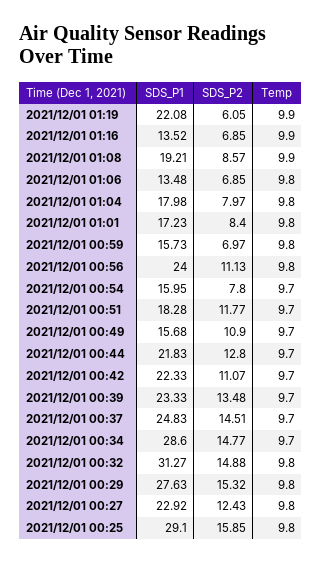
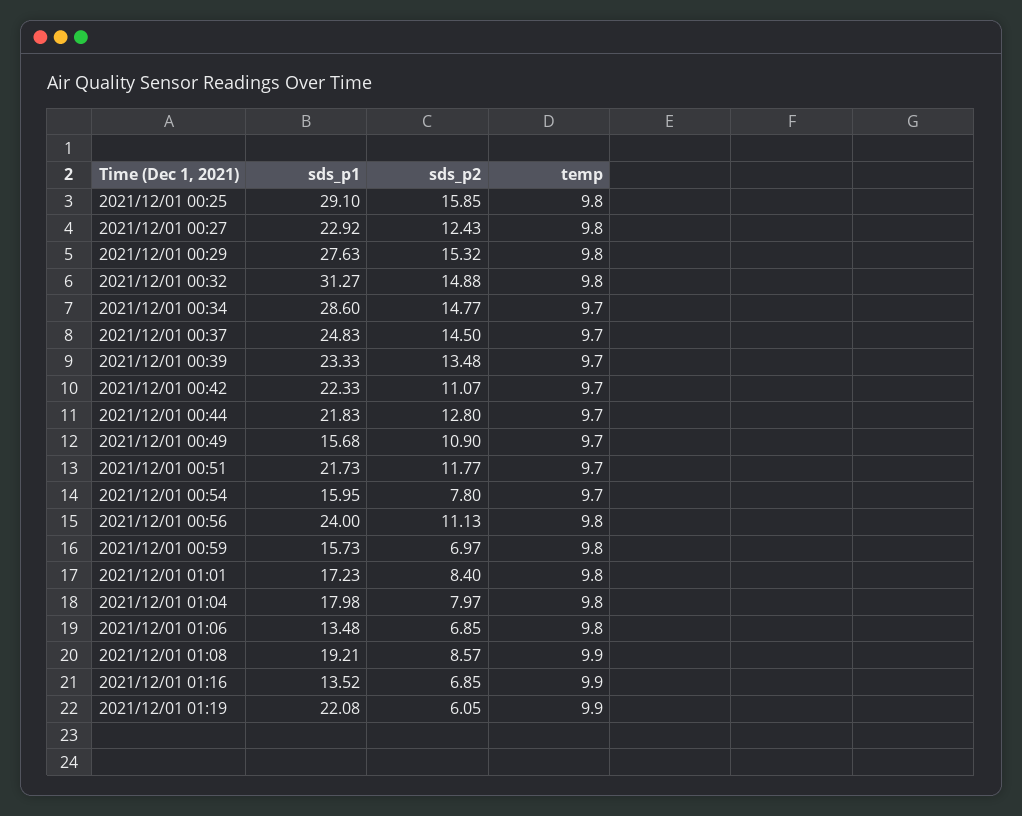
  {
    "SDS_P1": {
      "2021/12/01 01:19": 22.08,
      "2021/12/01 01:16": 13.52,
      "2021/12/01 01:08": 19.21,
      "2021/12/01 01:06": 13.48,
      "2021/12/01 01:04": 17.98,
      "2021/12/01 01:01": 17.23,
      "2021/12/01 00:59": 15.73,
      "2021/12/01 00:56": 24,
      "2021/12/01 00:54": 15.95,
-     "2021/12/01 00:51": 18.28,
+     "2021/12/01 00:51": 21.73,
      "2021/12/01 00:49": 15.68,
      "2021/12/01 00:44": 21.83,
      "2021/12/01 00:42": 22.33,
      "2021/12/01 00:39": 23.33,
      "2021/12/01 00:37": 24.83,
      "2021/12/01 00:34": 28.6,
      "2021/12/01 00:32": 31.27,
      "2021/12/01 00:29": 27.63,
      "2021/12/01 00:27": 22.92,
      "2021/12/01 00:25": 29.1
    },
    "SDS_P2": {
      "2021/12/01 01:19": 6.05,
      "2021/12/01 01:16": 6.85,
      "2021/12/01 01:08": 8.57,
      "2021/12/01 01:06": 6.85,
      "2021/12/01 01:04": 7.97,
      "2021/12/01 01:01": 8.4,
      "2021/12/01 00:59": 6.97,
      "2021/12/01 00:56": 11.13,
      "2021/12/01 00:54": 7.8,
      "2021/12/01 00:51": 11.77,
      "2021/12/01 00:49": 10.9,
      "2021/12/01 00:44": 12.8,
      "2021/12/01 00:42": 11.07,
      "2021/12/01 00:39": 13.48,
-     "2021/12/01 00:37": 14.51,
+     "2021/12/01 00:37": 14.5,
      "2021/12/01 00:34": 14.77,
      "2021/12/01 00:32": 14.88,
      "2021/12/01 00:29": 15.32,
      "2021/12/01 00:27": 12.43,
      "2021/12/01 00:25": 15.85
    },
    "Temp": {
      "2021/12/01 01:19": 9.9,
      "2021/12/01 01:16": 9.9,
      "2021/12/01 01:08": 9.9,
      "2021/12/01 01:06": 9.8,
      "2021/12/01 01:04": 9.8,
      "2021/12/01 01:01": 9.8,
      "2021/12/01 00:59": 9.8,
      "2021/12/01 00:56": 9.8,
      "2021/12/01 00:54": 9.7,
      "2021/12/01 00:51": 9.7,
      "2021/12/01 00:49": 9.7,
      "2021/12/01 00:44": 9.7,
      "2021/12/01 00:42": 9.7,
      "2021/12/01 00:39": 9.7,
      "2021/12/01 00:37": 9.7,
      "2021/12/01 00:34": 9.7,
      "2021/12/01 00:32": 9.8,
      "2021/12/01 00:29": 9.8,
      "2021/12/01 00:27": 9.8,
      "2021/12/01 00:25": 9.8
    }
  }

